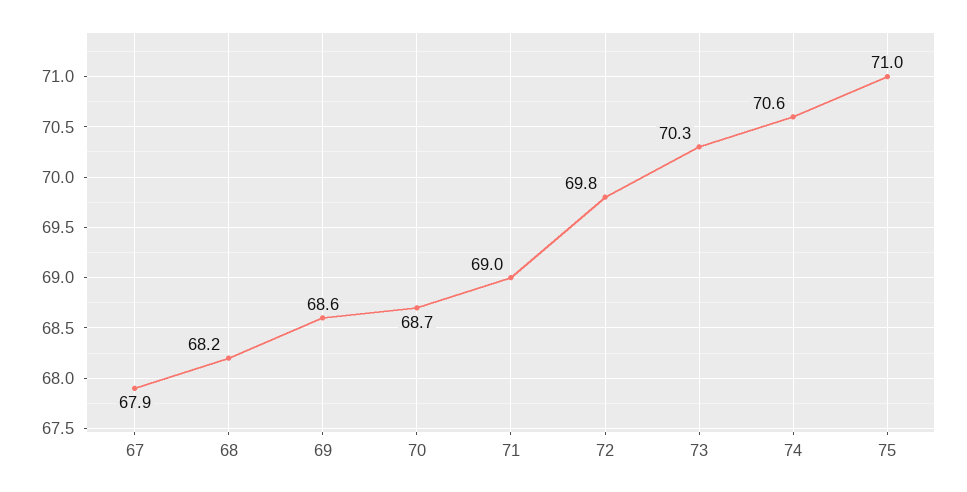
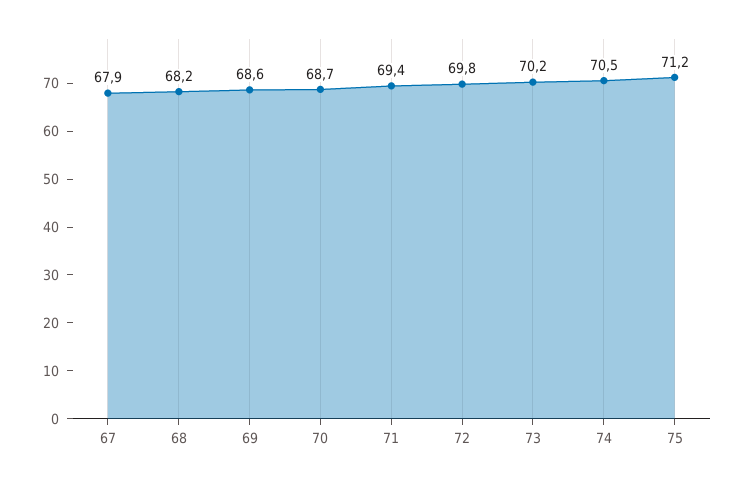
  {
    "67": 67.9,
    "68": 68.2,
    "69": 68.6,
    "70": 68.7,
-   "71": 69,
+   "71": 69.4,
    "72": 69.8,
-   "73": 70.3,
+   "73": 70.2,
-   "74": 70.6,
+   "74": 70.5,
-   "75": 71
+   "75": 71.2
  }

